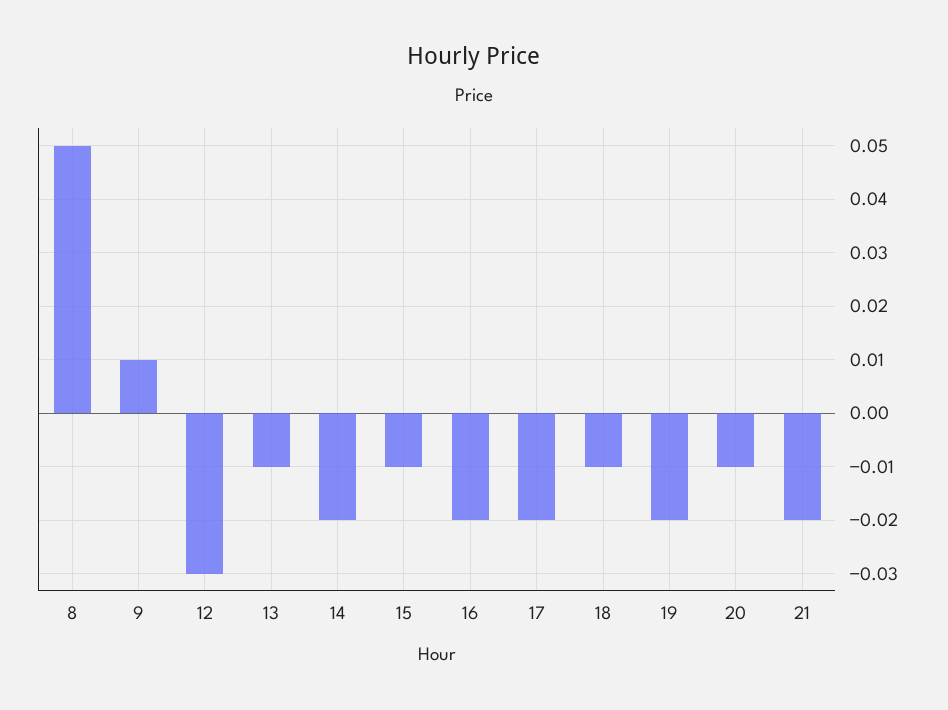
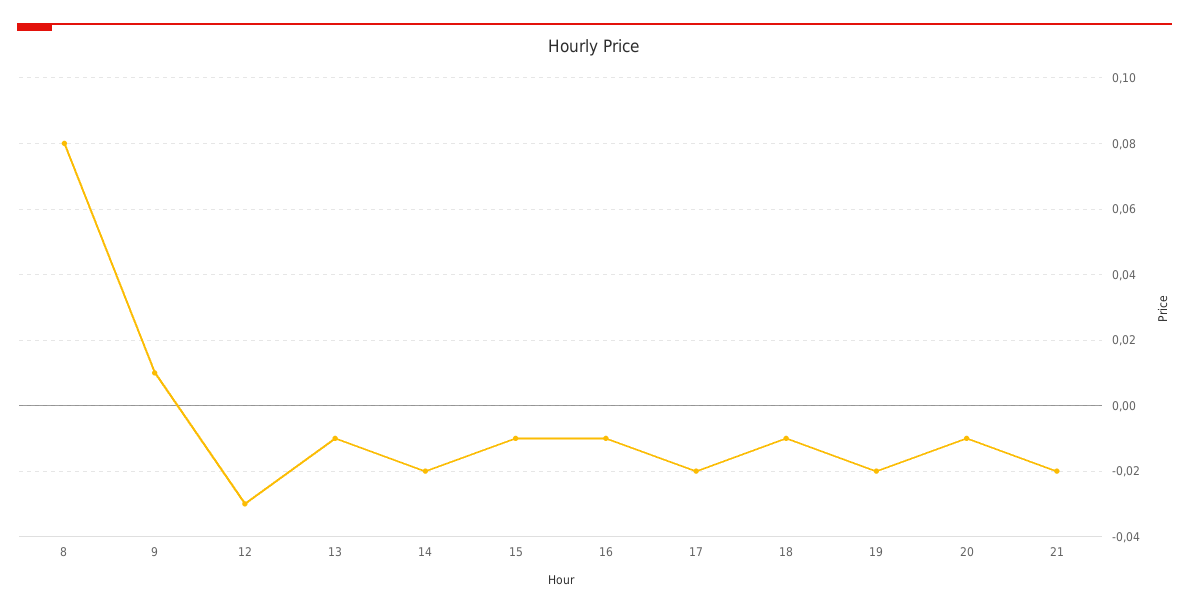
  {
-   "8": 0.05,
+   "8": 0.08,
    "9": 0.01,
    "12": -0.03,
    "13": -0.01,
    "14": -0.02,
    "15": -0.01,
-   "16": -0.02,
+   "16": -0.01,
    "17": -0.02,
    "18": -0.01,
    "19": -0.02,
    "20": -0.01,
    "21": -0.02
  }

